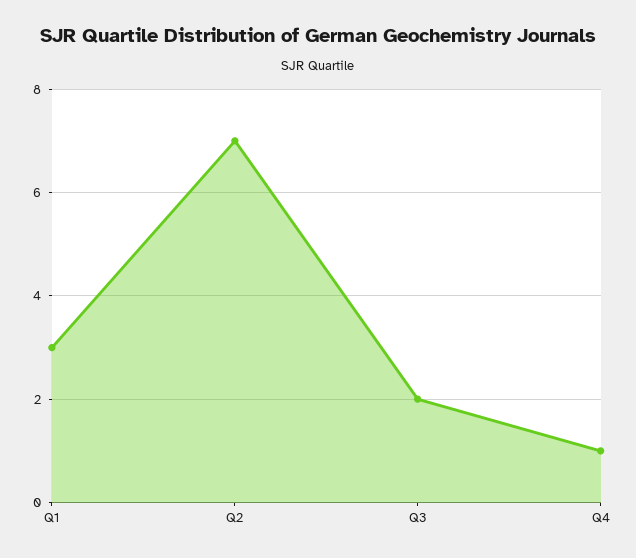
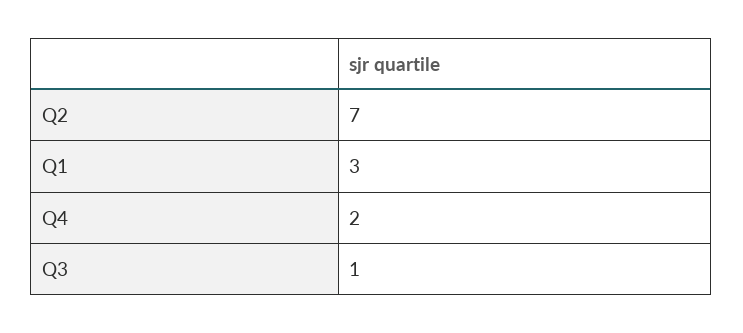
  {
    "Q1": 3,
    "Q2": 7,
-   "Q3": 2,
+   "Q3": 1,
-   "Q4": 1
+   "Q4": 2
  }

